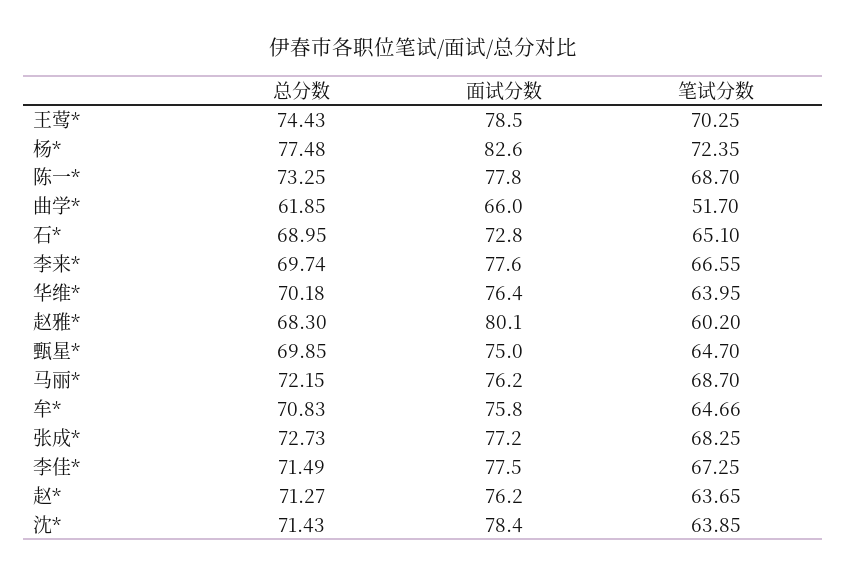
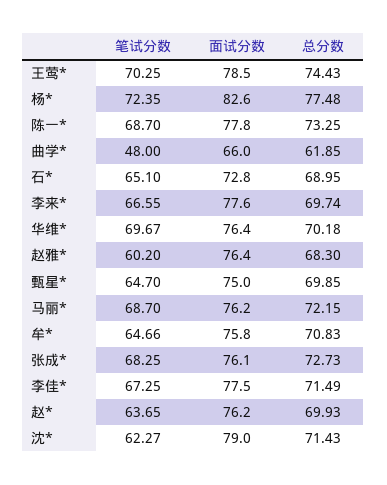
  {
    "总分数": {
      "王莺*": 74.43,
      "杨*": 77.48,
      "陈一*": 73.25,
      "曲学*": 61.85,
      "石*": 68.95,
      "李来*": 69.74,
      "华维*": 70.18,
      "赵雅*": 68.3,
      "甄星*": 69.85,
      "马丽*": 72.15,
      "牟*": 70.83,
      "张成*": 72.73,
      "李佳*": 71.49,
-     "赵*": 71.27,
+     "赵*": 69.93,
      "沈*": 71.43
    },
    "面试分数": {
      "王莺*": 78.5,
      "杨*": 82.6,
      "陈一*": 77.8,
      "曲学*": 66,
      "石*": 72.8,
      "李来*": 77.6,
      "华维*": 76.4,
-     "赵雅*": 80.1,
+     "赵雅*": 76.4,
      "甄星*": 75,
      "马丽*": 76.2,
      "牟*": 75.8,
-     "张成*": 77.2,
+     "张成*": 76.1,
      "李佳*": 77.5,
      "赵*": 76.2,
-     "沈*": 78.4
+     "沈*": 79
    },
    "笔试分数": {
      "王莺*": 70.25,
      "杨*": 72.35,
      "陈一*": 68.7,
-     "曲学*": 51.7,
+     "曲学*": 48,
      "石*": 65.1,
      "李来*": 66.55,
-     "华维*": 63.95,
+     "华维*": 69.67,
      "赵雅*": 60.2,
      "甄星*": 64.7,
      "马丽*": 68.7,
      "牟*": 64.66,
      "张成*": 68.25,
      "李佳*": 67.25,
      "赵*": 63.65,
-     "沈*": 63.85
+     "沈*": 62.27
    }
  }

